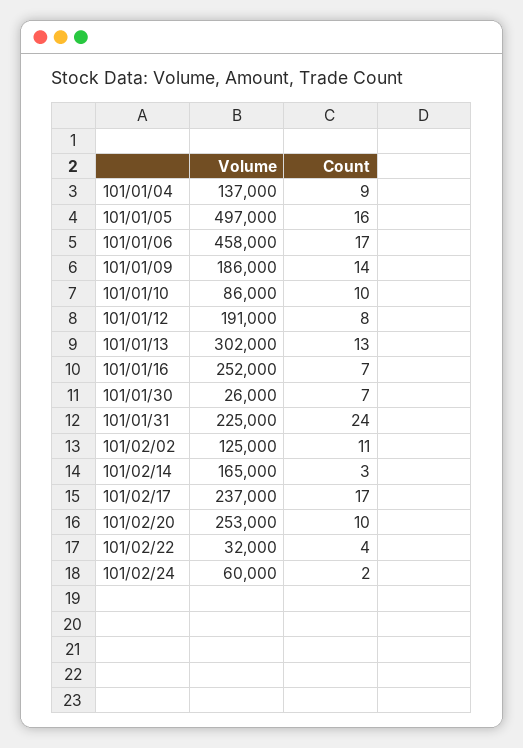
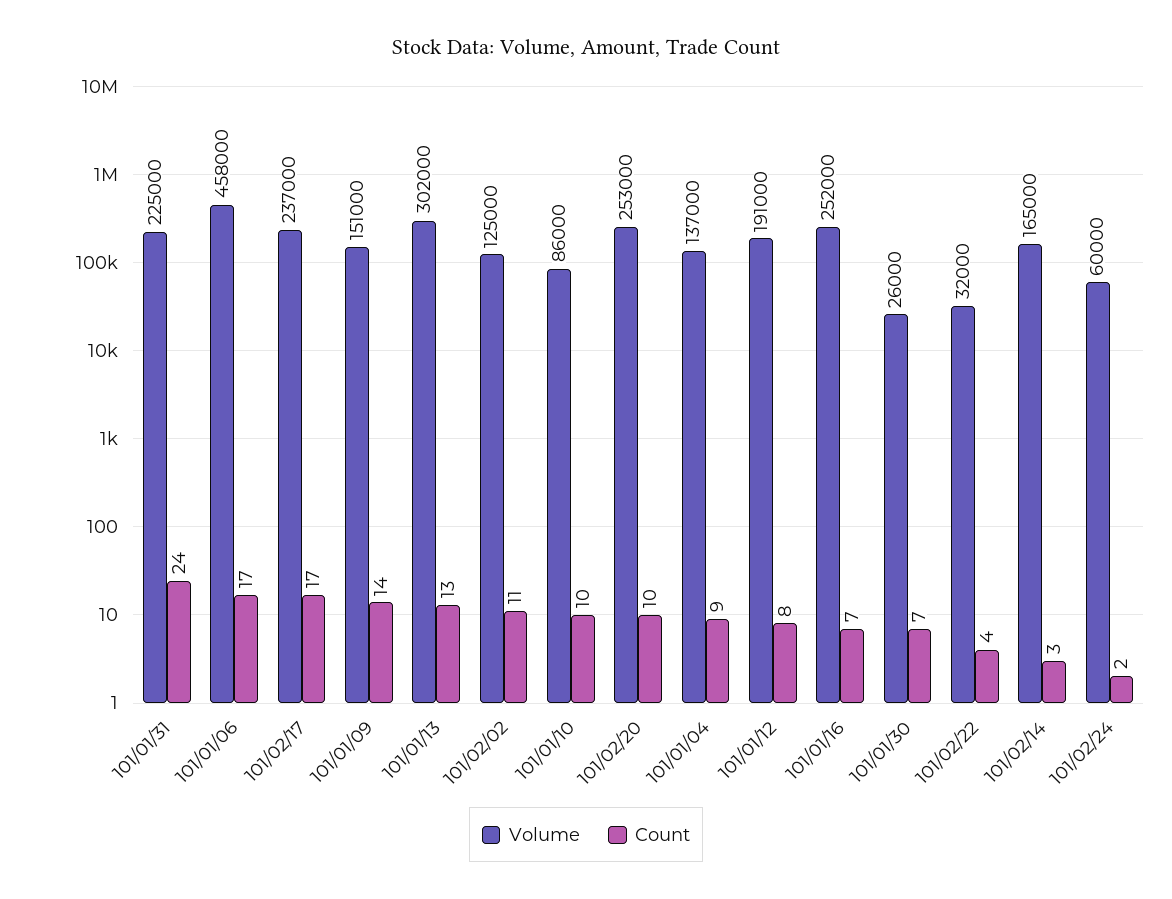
  {
    "Volume": {
      "101/01/04": 137000,
-     "101/01/05": 497000,
      "101/01/06": 458000,
-     "101/01/09": 186000,
+     "101/01/09": 151000,
      "101/01/10": 86000,
      "101/01/12": 191000,
      "101/01/13": 302000,
      "101/01/16": 252000,
      "101/01/30": 26000,
      "101/01/31": 225000,
      "101/02/02": 125000,
      "101/02/14": 165000,
      "101/02/17": 237000,
      "101/02/20": 253000,
      "101/02/22": 32000,
      "101/02/24": 60000
    },
    "Count": {
      "101/01/04": 9,
-     "101/01/05": 16,
      "101/01/06": 17,
      "101/01/09": 14,
      "101/01/10": 10,
      "101/01/12": 8,
      "101/01/13": 13,
      "101/01/16": 7,
      "101/01/30": 7,
      "101/01/31": 24,
      "101/02/02": 11,
      "101/02/14": 3,
      "101/02/17": 17,
      "101/02/20": 10,
      "101/02/22": 4,
      "101/02/24": 2
    }
  }

